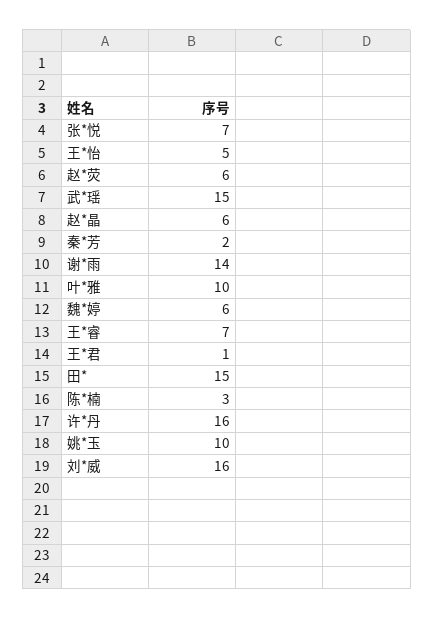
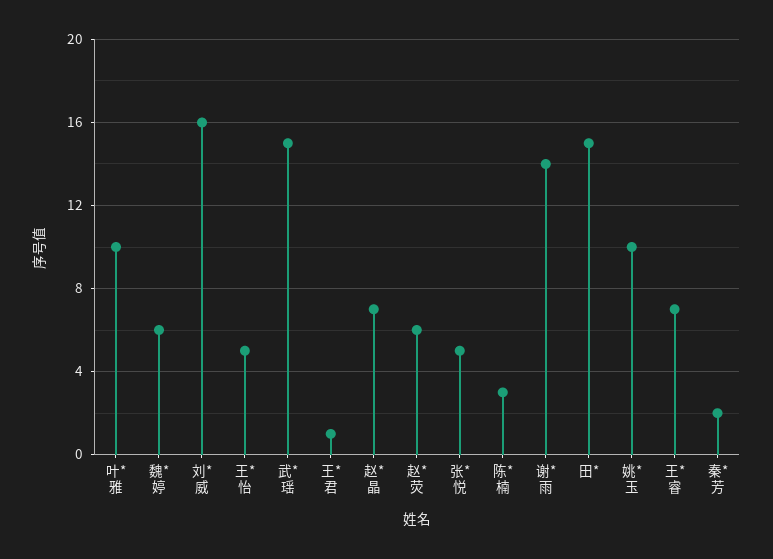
  {
-   "张*悦": 7,
+   "张*悦": 5,
    "王*怡": 5,
    "赵*荧": 6,
    "武*瑶": 15,
-   "赵*晶": 6,
+   "赵*晶": 7,
    "秦*芳": 2,
    "谢*雨": 14,
    "叶*雅": 10,
    "魏*婷": 6,
    "王*睿": 7,
    "王*君": 1,
    "田*": 15,
    "陈*楠": 3,
-   "许*丹": 16,
    "姚*玉": 10,
    "刘*威": 16
  }

